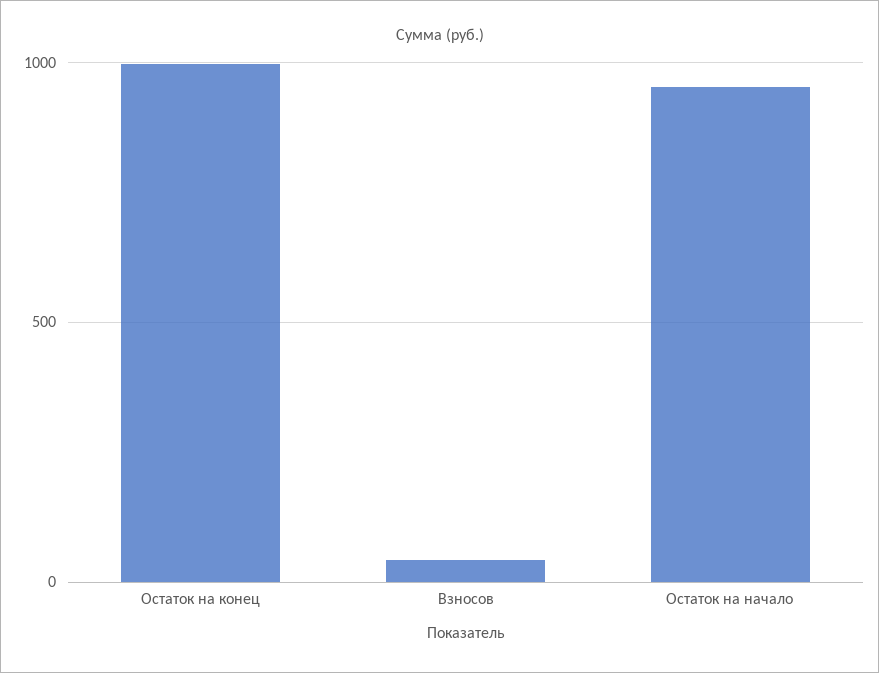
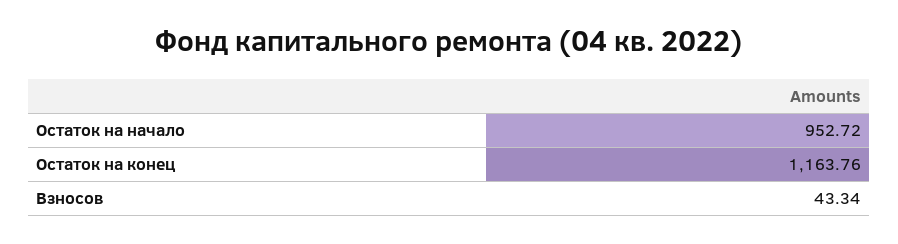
  {
-   "Остаток на конец": 1000,
+   "Остаток на конец": 1163.76,
    "Взносов": 43.34,
    "Остаток на начало": 952.72
  }

